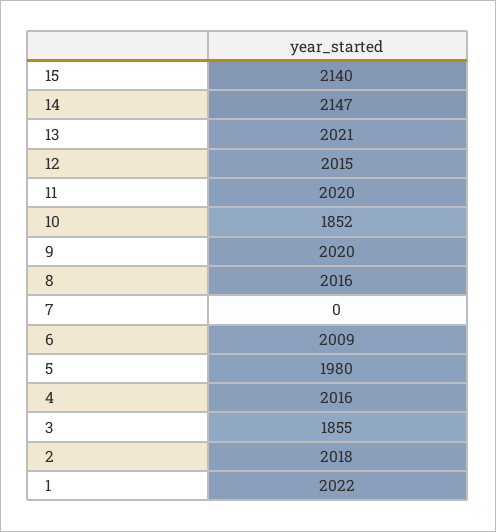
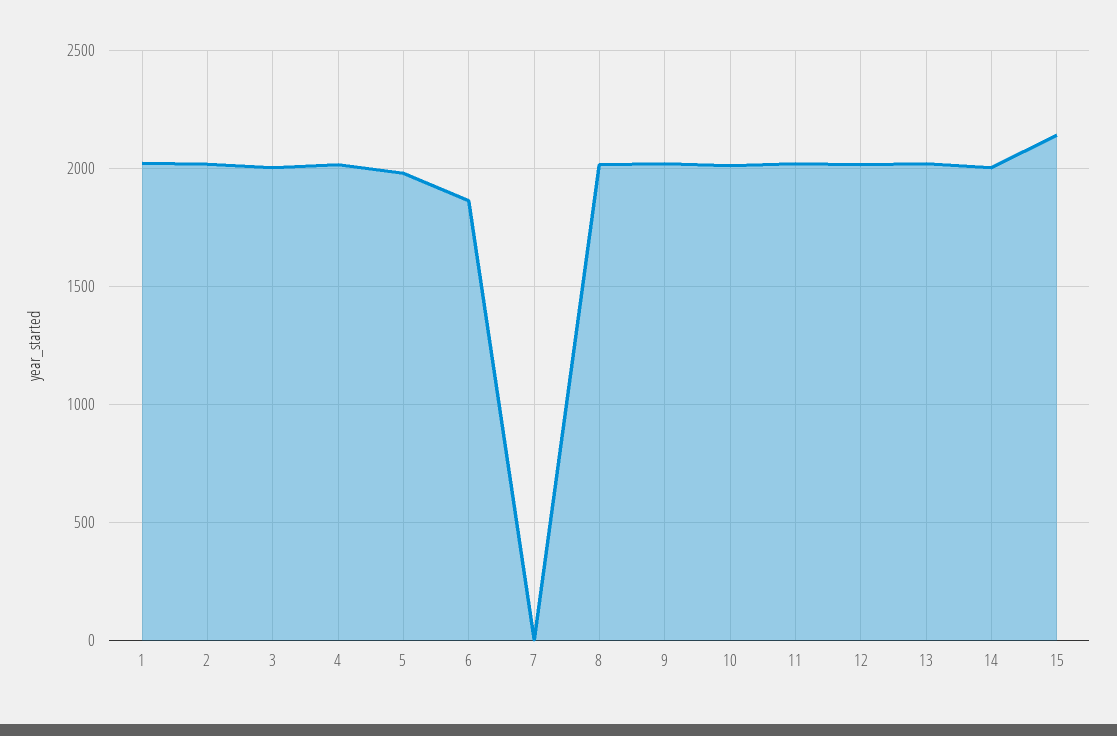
  {
    "15": 2140,
-   "14": 2147,
+   "14": 2000,
    "13": 2021,
    "12": 2015,
    "11": 2020,
-   "10": 1852,
+   "10": 2000,
    "9": 2020,
    "8": 2016,
    "7": 0,
-   "6": 2009,
+   "6": 1850,
    "5": 1980,
    "4": 2016,
-   "3": 1855,
+   "3": 2000,
    "2": 2018,
    "1": 2022
  }

